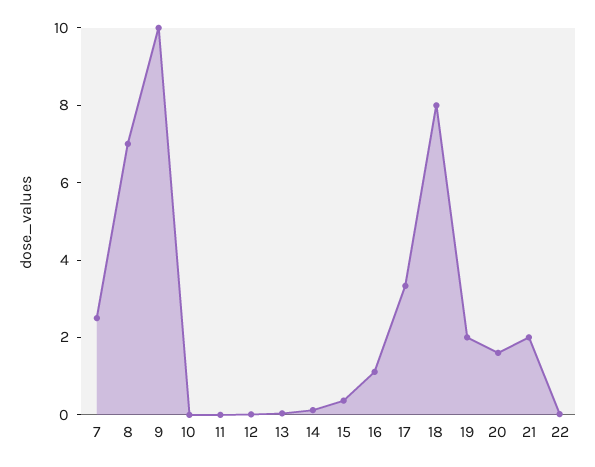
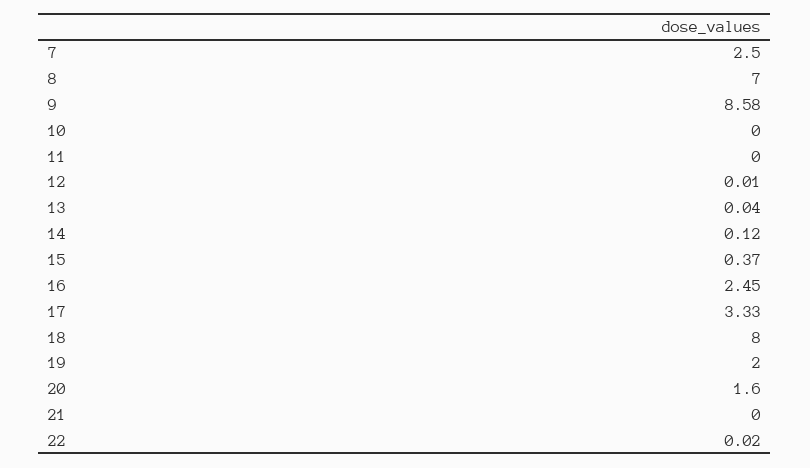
  {
    "7": 2.5,
    "8": 7,
-   "9": 10,
+   "9": 8.58,
    "10": 0,
    "11": 0,
    "12": 0.01,
    "13": 0.04,
    "14": 0.12,
    "15": 0.37,
-   "16": 1,
+   "16": 2.45,
    "17": 3.33,
    "18": 8,
    "19": 2,
    "20": 1.6,
-   "21": 2,
+   "21": 0,
    "22": 0.02
  }

